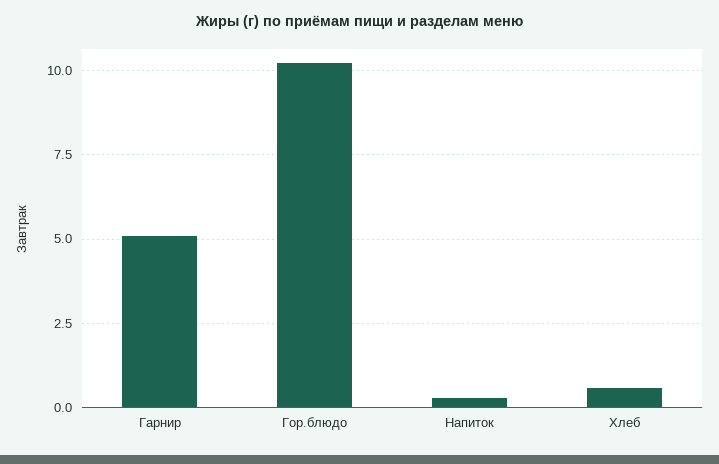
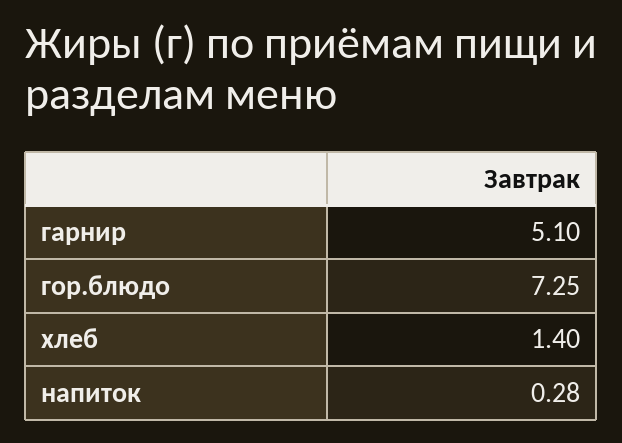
  {
    "Гарнир": 5.1,
-   "Гор.блюдо": 10.25,
+   "Гор.блюдо": 7.25,
    "Напиток": 0.28,
-   "Хлеб": 0.5
+   "Хлеб": 1.4
  }

